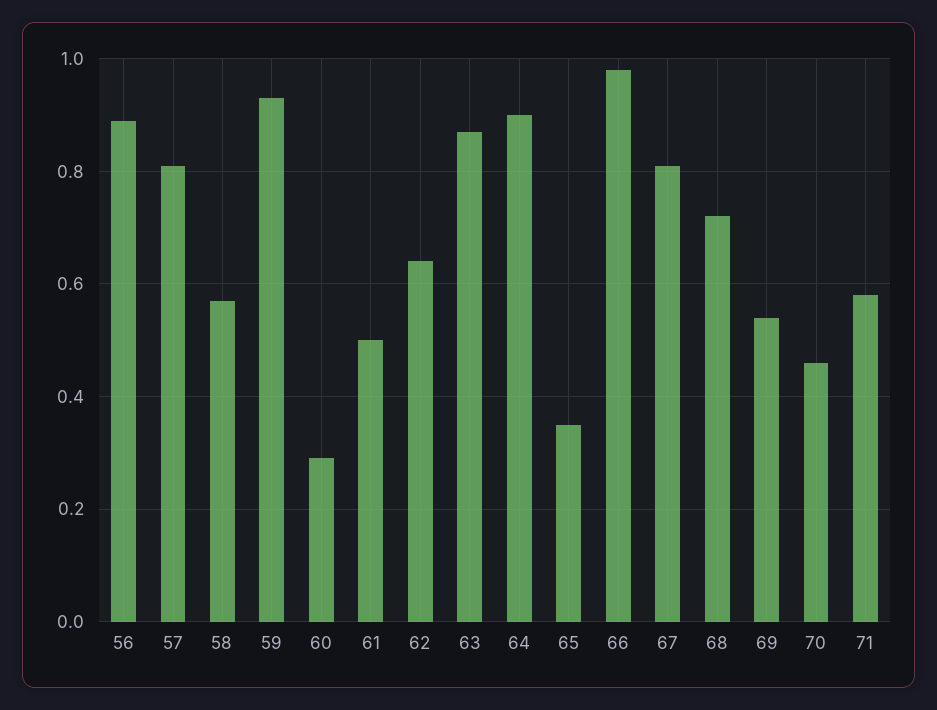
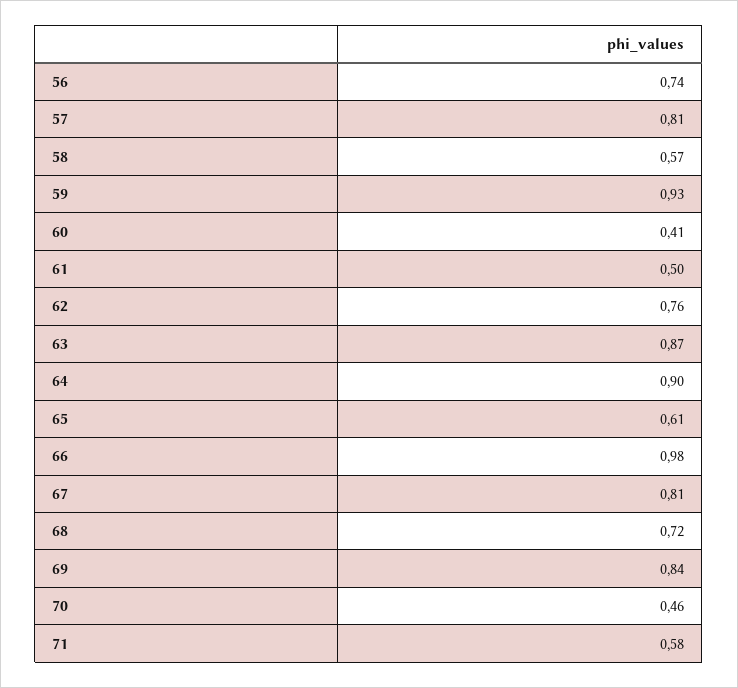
  {
-   "56": 0.9,
+   "56": 0.74,
    "57": 0.81,
    "58": 0.57,
    "59": 0.93,
-   "60": 0.3,
+   "60": 0.41,
    "61": 0.5,
-   "62": 0.65,
+   "62": 0.76,
    "63": 0.87,
    "64": 0.9,
-   "65": 0.35,
+   "65": 0.61,
    "66": 0.98,
    "67": 0.81,
    "68": 0.72,
-   "69": 0.55,
+   "69": 0.84,
    "70": 0.46,
    "71": 0.58
  }

